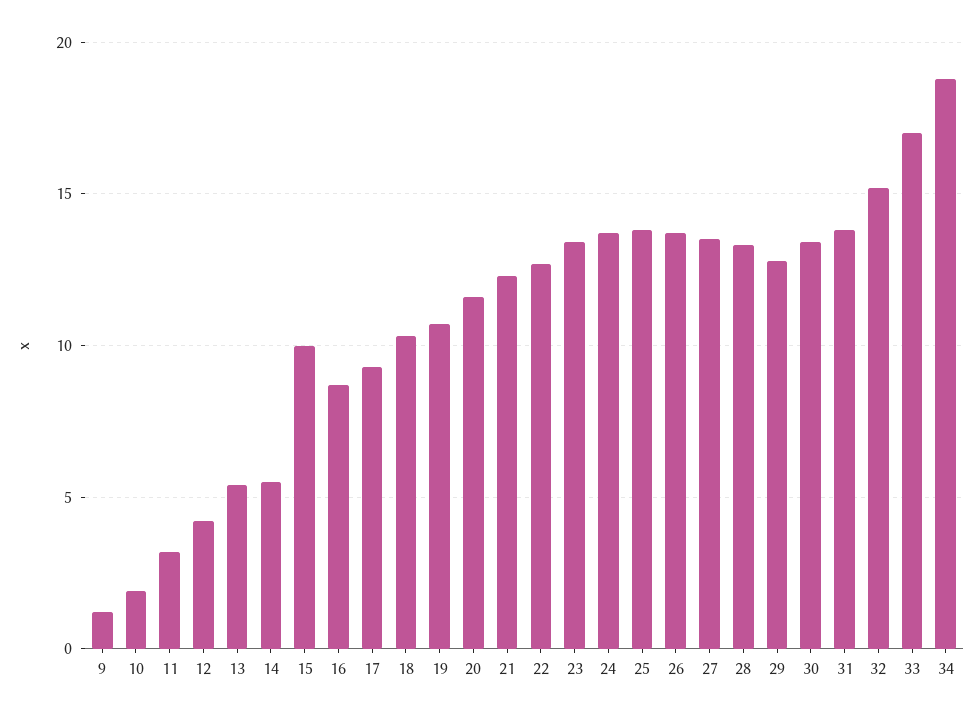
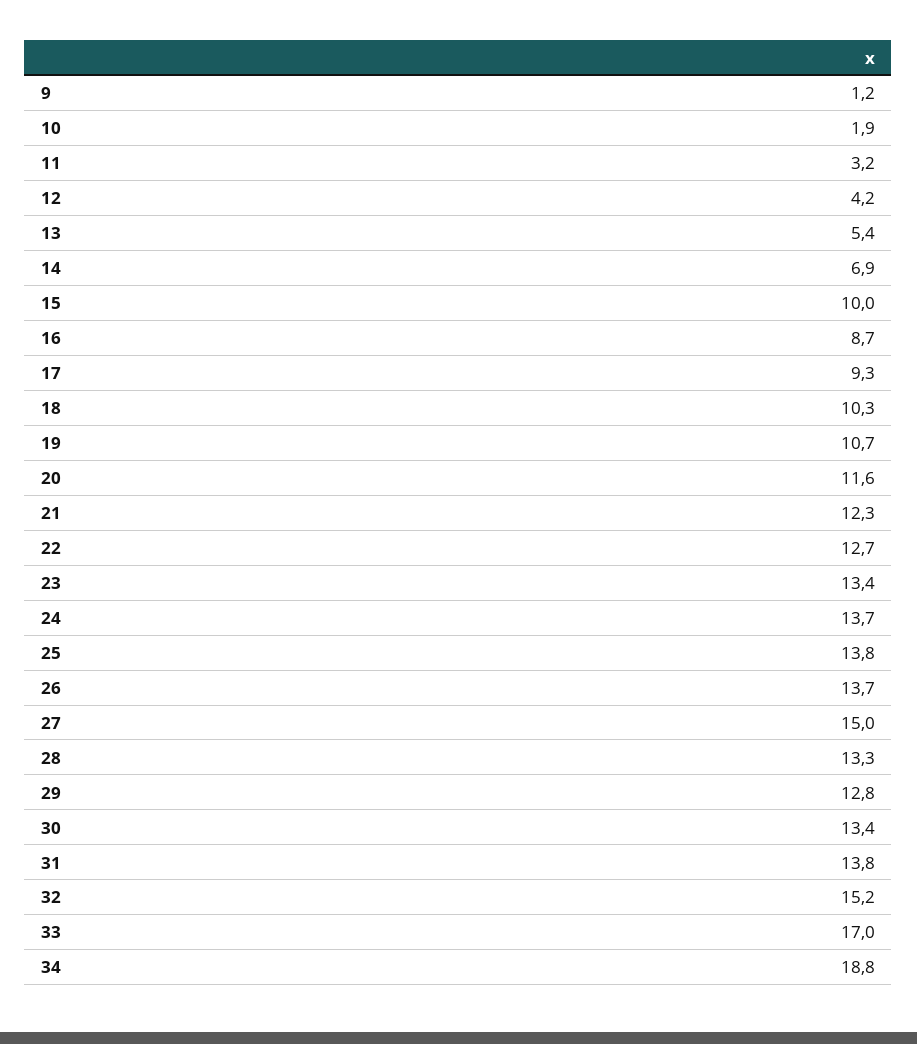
  {
    "9": 1.2,
    "10": 1.9,
    "11": 3.2,
    "12": 4.2,
    "13": 5.4,
-   "14": 5.5,
+   "14": 6.9,
    "15": 10,
    "16": 8.7,
    "17": 9.3,
    "18": 10.3,
    "19": 10.7,
    "20": 11.6,
    "21": 12.3,
    "22": 12.7,
    "23": 13.4,
    "24": 13.7,
    "25": 13.8,
    "26": 13.7,
-   "27": 13.5,
+   "27": 15,
    "28": 13.3,
    "29": 12.8,
    "30": 13.4,
    "31": 13.8,
    "32": 15.2,
    "33": 17,
    "34": 18.8
  }

